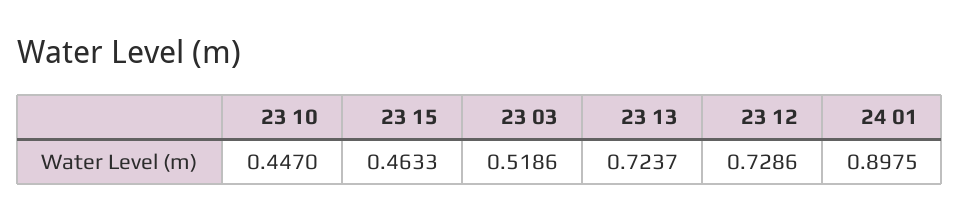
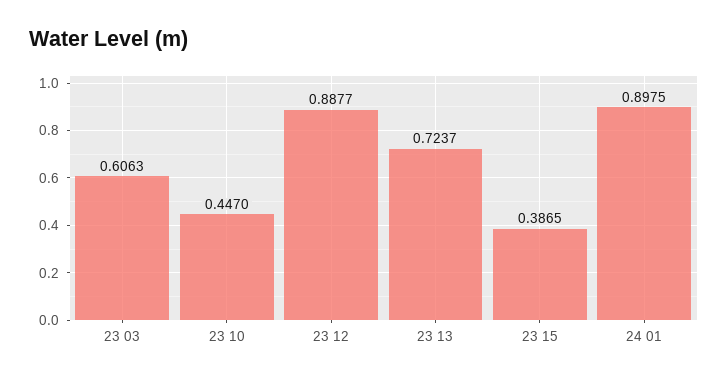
  {
    "23 10": 0.447,
-   "23 15": 0.4633,
+   "23 15": 0.3865,
-   "23 03": 0.5186,
+   "23 03": 0.6063,
    "23 13": 0.7237,
-   "23 12": 0.7286,
+   "23 12": 0.8877,
    "24 01": 0.8975
  }

